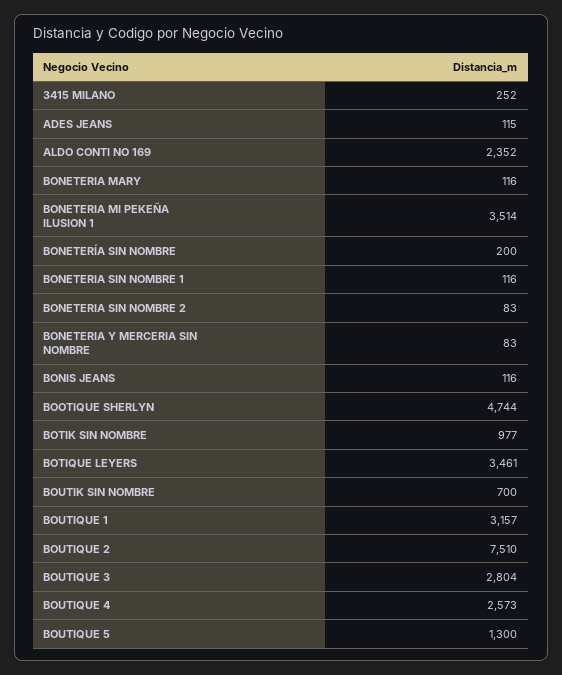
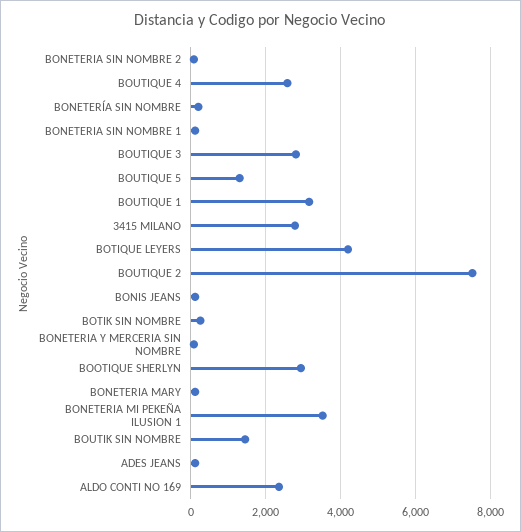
  {
-   "3415 MILANO": 252,
+   "3415 MILANO": 2800,
    "ADES JEANS": 115,
    "ALDO CONTI NO 169": 2352,
    "BONETERIA MARY": 116,
    "BONETERIA MI PEKEÑA ILUSION 1": 3514,
    "BONETERÍA SIN NOMBRE": 200,
    "BONETERIA SIN NOMBRE 1": 116,
    "BONETERIA SIN NOMBRE 2": 83,
    "BONETERIA Y MERCERIA SIN NOMBRE": 83,
    "BONIS JEANS": 116,
-   "BOOTIQUE SHERLYN": 4744,
+   "BOOTIQUE SHERLYN": 3000,
-   "BOTIK SIN NOMBRE": 977,
+   "BOTIK SIN NOMBRE": 200,
-   "BOTIQUE LEYERS": 3461,
+   "BOTIQUE LEYERS": 4200,
-   "BOUTIK SIN NOMBRE": 700,
+   "BOUTIK SIN NOMBRE": 1400,
    "BOUTIQUE 1": 3157,
    "BOUTIQUE 2": 7510,
    "BOUTIQUE 3": 2804,
    "BOUTIQUE 4": 2573,
    "BOUTIQUE 5": 1300
  }

